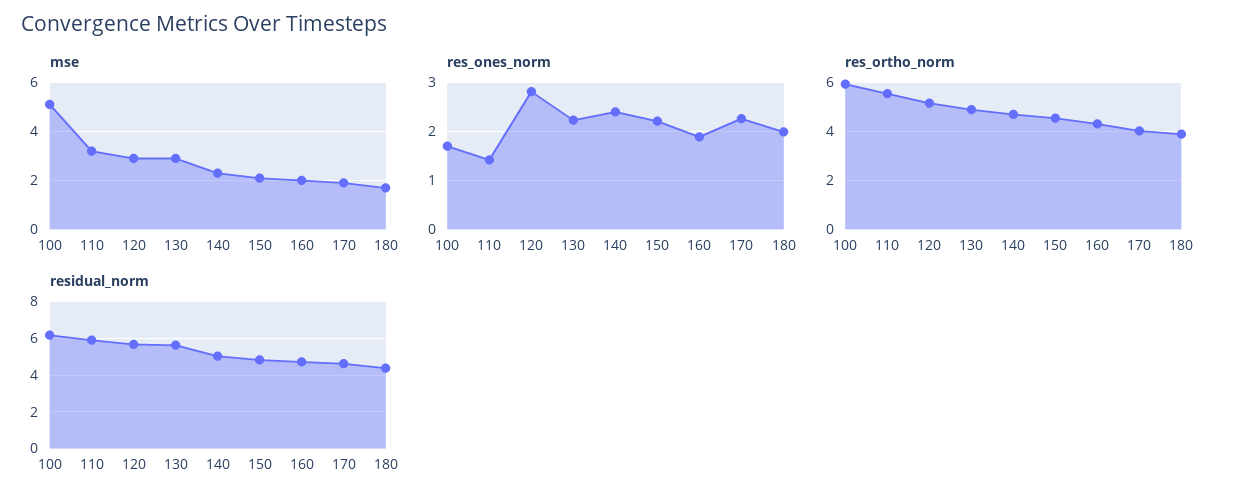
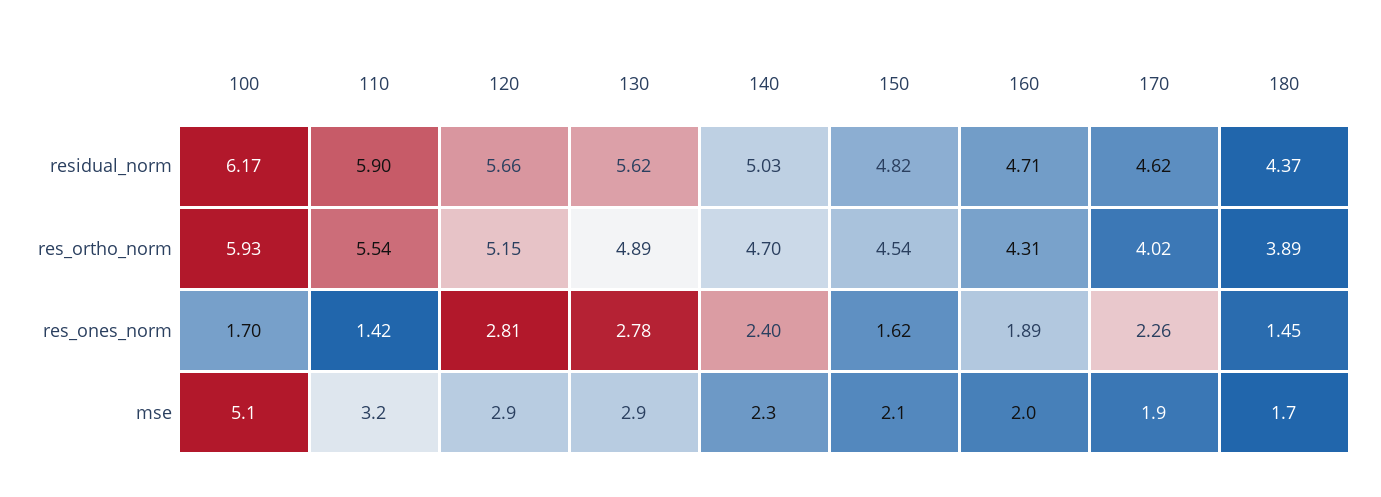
  {
    "mse": {
      "100": 5.1,
      "110": 3.2,
      "120": 2.9,
      "130": 2.9,
      "140": 2.3,
      "150": 2.1,
      "160": 2,
      "170": 1.9,
      "180": 1.7
    },
    "res_ones_norm": {
      "100": 1.7,
      "110": 1.42,
      "120": 2.81,
-     "130": 2.2,
+     "130": 2.78,
      "140": 2.4,
-     "150": 2.2,
+     "150": 1.62,
      "160": 1.89,
      "170": 2.26,
-     "180": 2
+     "180": 1.45
    },
    "res_ortho_norm": {
      "100": 5.93,
      "110": 5.54,
      "120": 5.15,
      "130": 4.89,
      "140": 4.7,
      "150": 4.54,
      "160": 4.31,
      "170": 4.02,
      "180": 3.89
    },
    "residual_norm": {
      "100": 6.17,
      "110": 5.9,
      "120": 5.66,
      "130": 5.62,
      "140": 5.03,
      "150": 4.82,
      "160": 4.71,
      "170": 4.62,
      "180": 4.37
    }
  }

